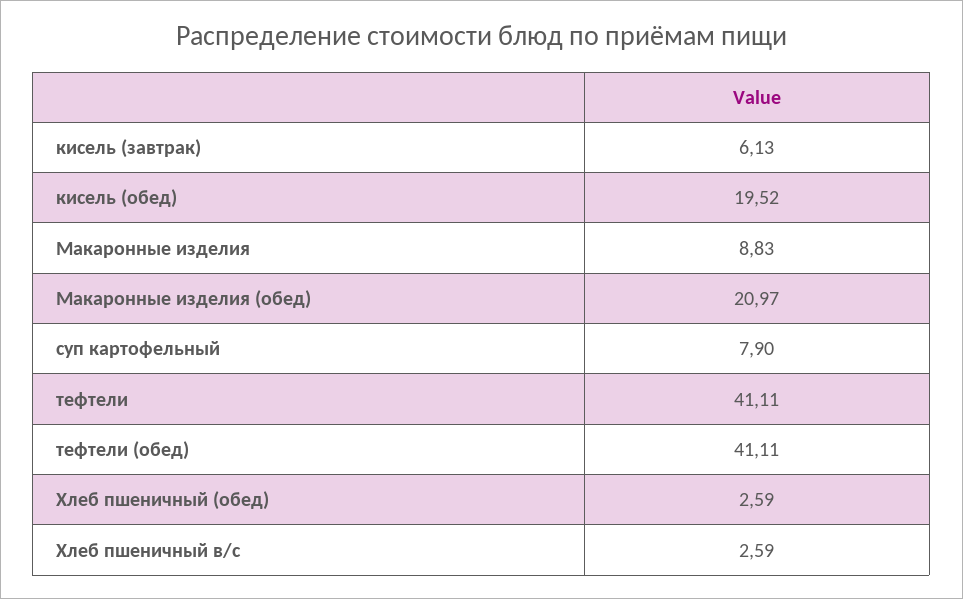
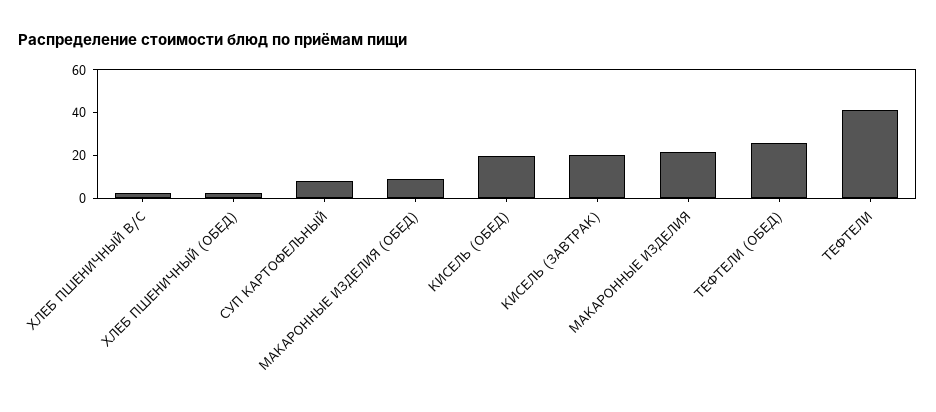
  {
-   "кисель (завтрак)": 6.13,
+   "кисель (завтрак)": 20,
    "кисель (обед)": 19.52,
-   "Макаронные изделия": 8.83,
+   "Макаронные изделия": 20,
-   "Макаронные изделия (обед)": 20.97,
+   "Макаронные изделия (обед)": 10,
    "суп картофельный": 7.9,
    "тефтели": 41.11,
-   "тефтели (обед)": 41.11,
+   "тефтели (обед)": 25,
    "Хлеб пшеничный (обед)": 2.59,
    "Хлеб пшеничный в/с": 2.59
  }

